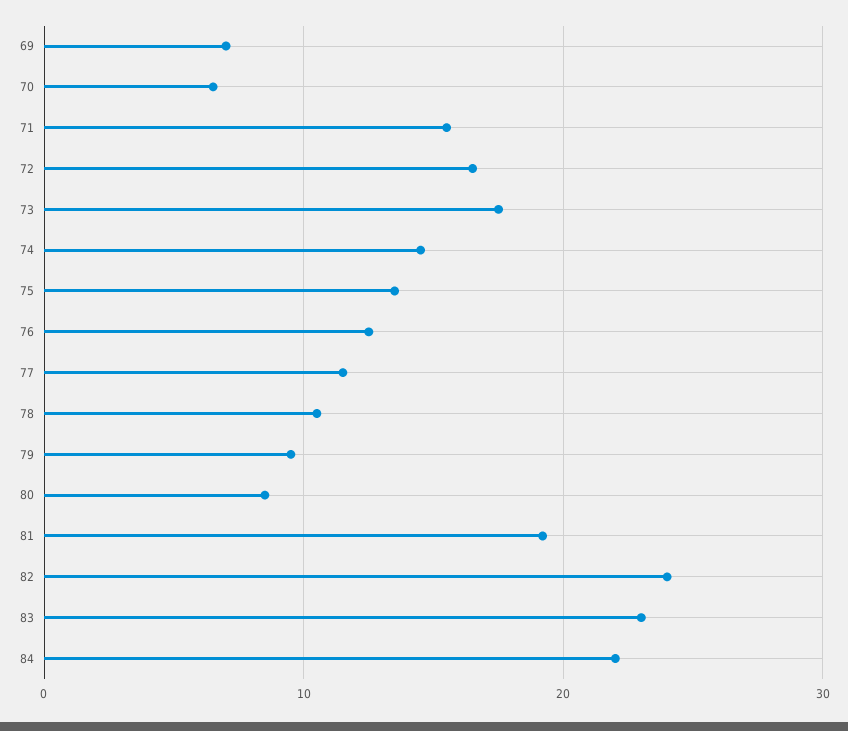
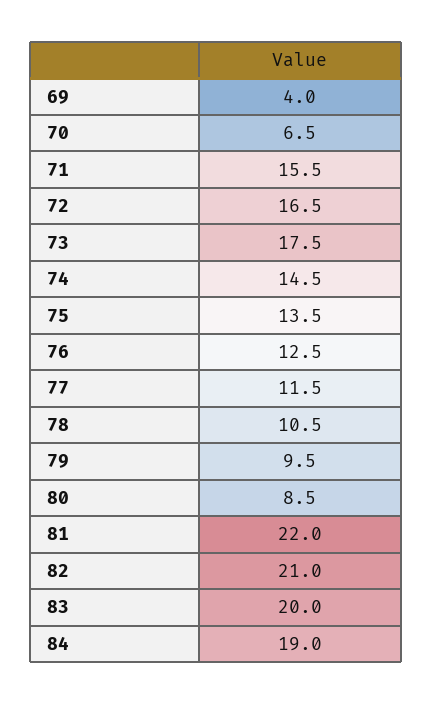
  {
-   "69": 7,
+   "69": 4,
    "70": 6.5,
    "71": 15.5,
    "72": 16.5,
    "73": 17.5,
    "74": 14.5,
    "75": 13.5,
    "76": 12.5,
    "77": 11.5,
    "78": 10.5,
    "79": 9.5,
    "80": 8.5,
-   "81": 19,
+   "81": 22,
-   "82": 24,
+   "82": 21,
-   "83": 23,
+   "83": 20,
-   "84": 22
+   "84": 19
  }

